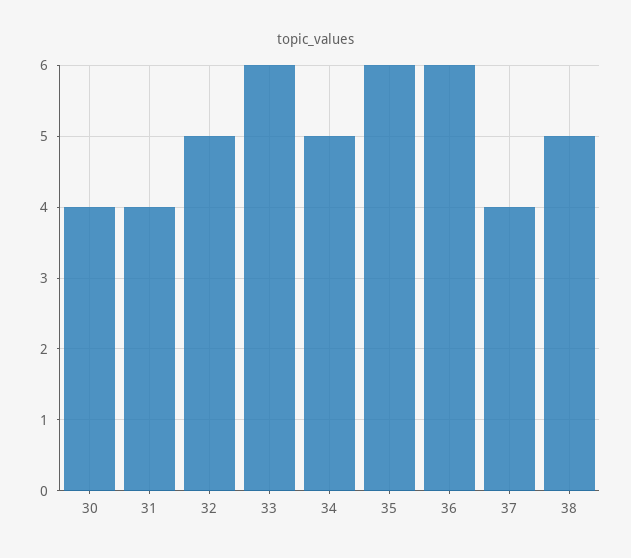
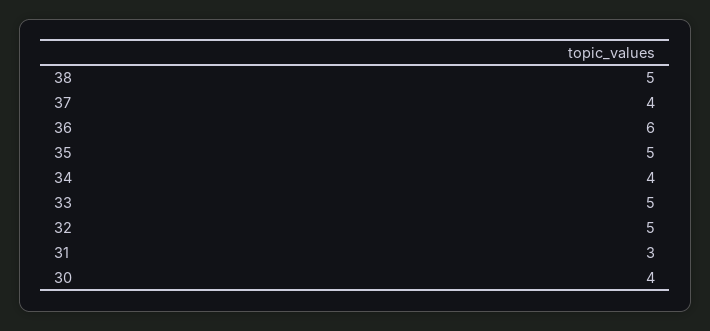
  {
    "30": 4,
-   "31": 4,
+   "31": 3,
    "32": 5,
-   "33": 6,
+   "33": 5,
-   "34": 5,
+   "34": 4,
-   "35": 6,
+   "35": 5,
    "36": 6,
    "37": 4,
    "38": 5
  }

